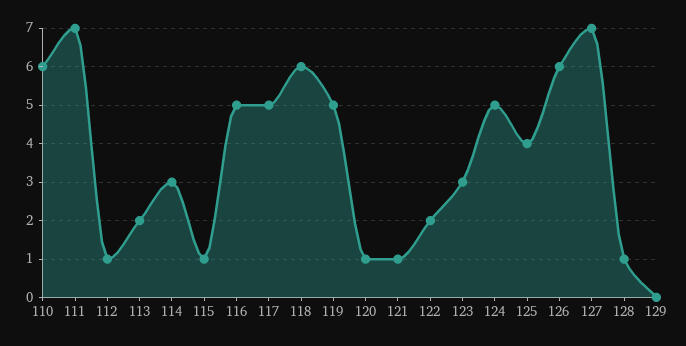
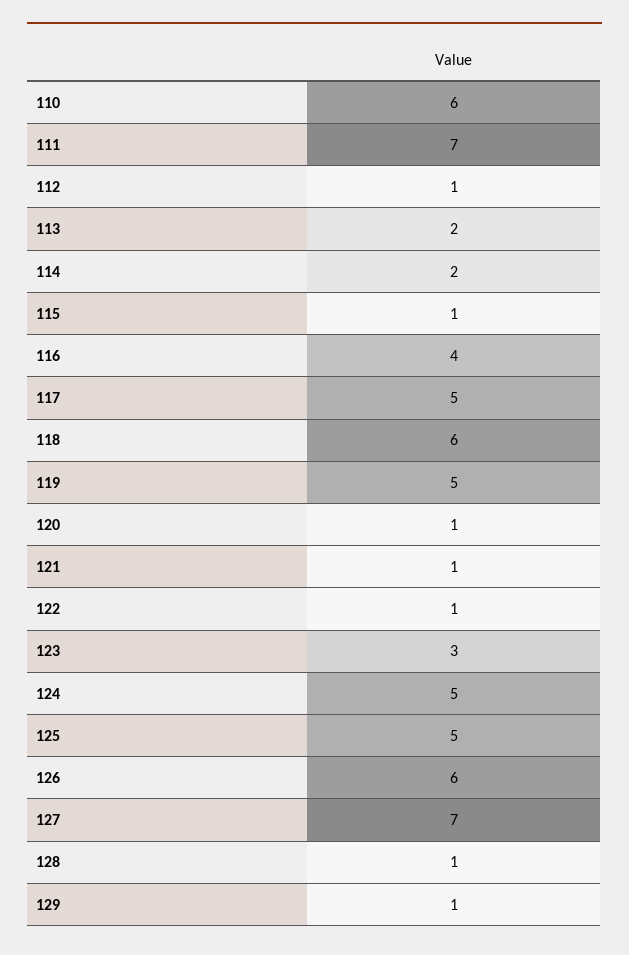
  {
    "110": 6,
    "111": 7,
    "112": 1,
    "113": 2,
-   "114": 3,
+   "114": 2,
    "115": 1,
-   "116": 5,
+   "116": 4,
    "117": 5,
    "118": 6,
    "119": 5,
    "120": 1,
    "121": 1,
-   "122": 2,
+   "122": 1,
    "123": 3,
    "124": 5,
-   "125": 4,
+   "125": 5,
    "126": 6,
    "127": 7,
    "128": 1,
-   "129": 0
+   "129": 1
  }

